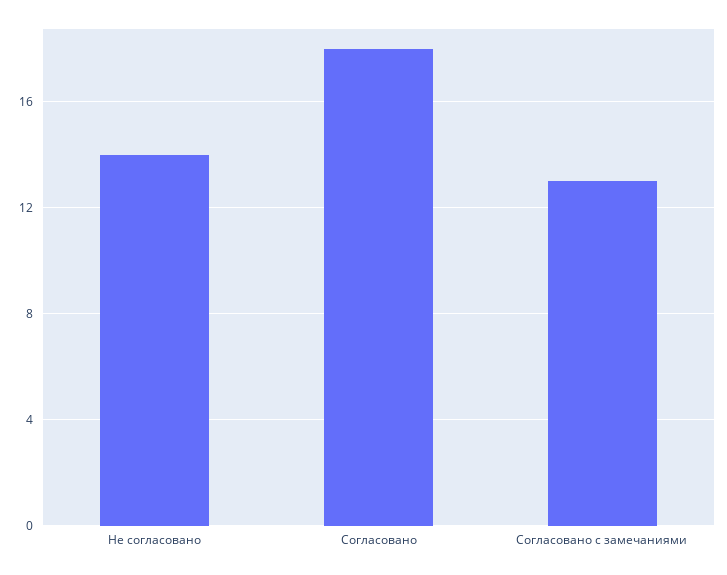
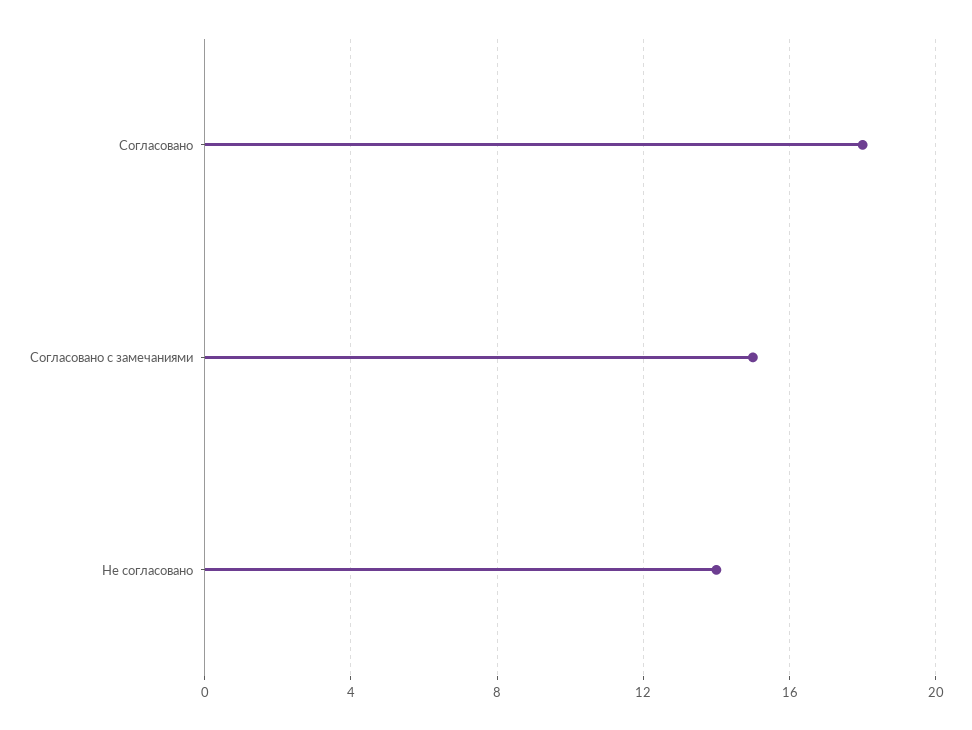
  {
    "Не согласовано": 14,
    "Согласовано": 18,
-   "Согласовано с замечаниями": 13
+   "Согласовано с замечаниями": 15
  }

